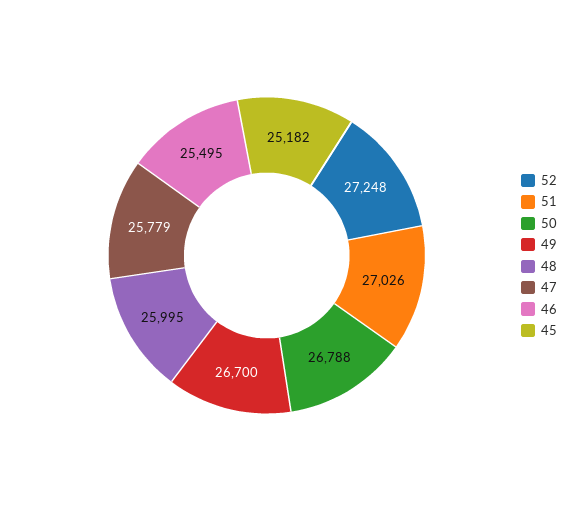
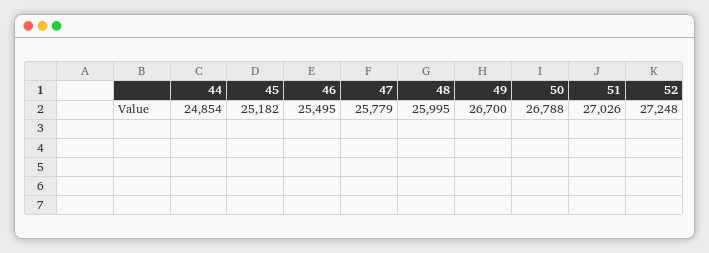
  {
    "52": 27248,
    "51": 27026,
    "50": 26788,
    "49": 26700,
    "48": 25995,
    "47": 25779,
    "46": 25495,
-   "45": 25182
+   "45": 25182,
+   "44": 24854
  }

